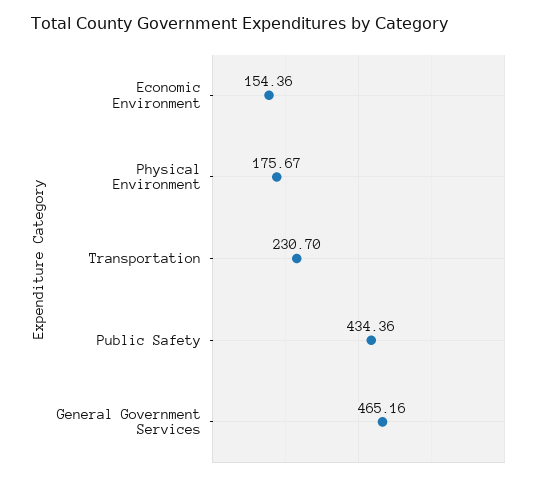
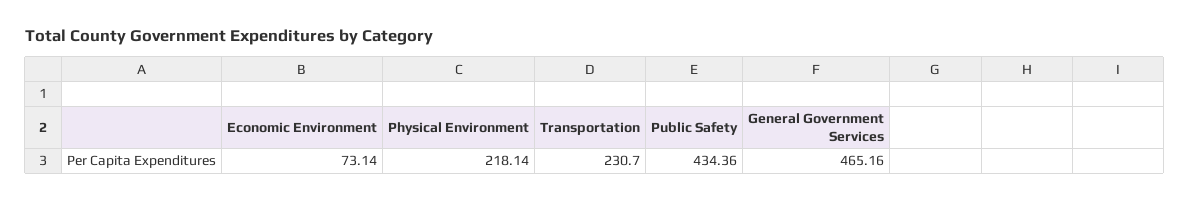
  {
-   "Economic Environment": 154.36,
+   "Economic Environment": 73.14,
-   "Physical Environment": 175.67,
+   "Physical Environment": 218.14,
    "Transportation": 230.7,
    "Public Safety": 434.36,
    "General Government Services": 465.16
  }

